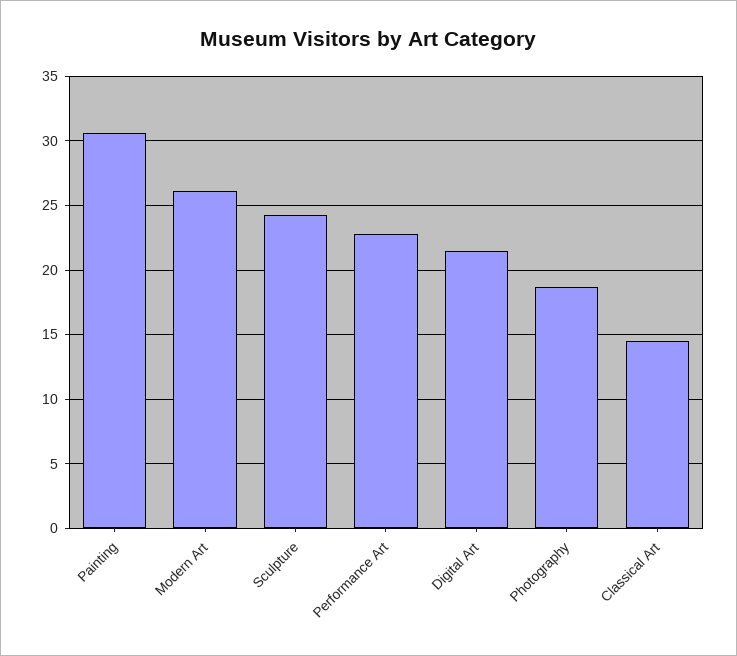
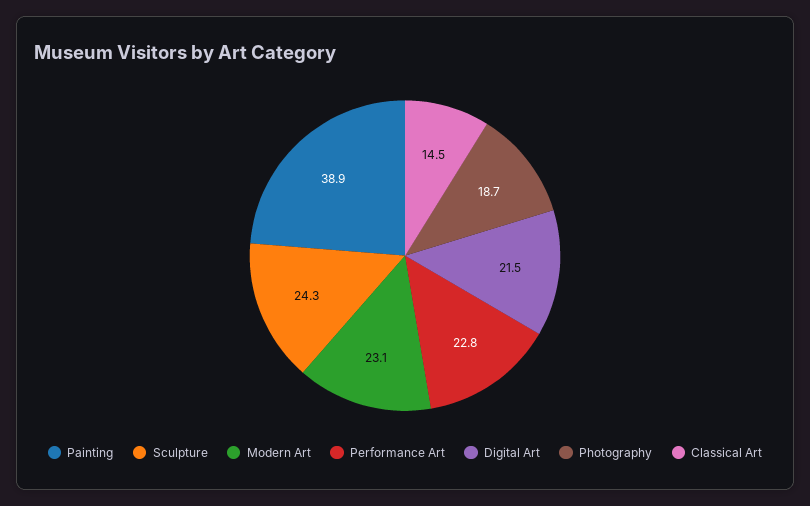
  {
-   "Painting": 30.5,
+   "Painting": 38.9,
-   "Modern Art": 26,
+   "Modern Art": 23.1,
    "Sculpture": 24.3,
    "Performance Art": 22.8,
    "Digital Art": 21.5,
    "Photography": 18.7,
    "Classical Art": 14.5
  }

